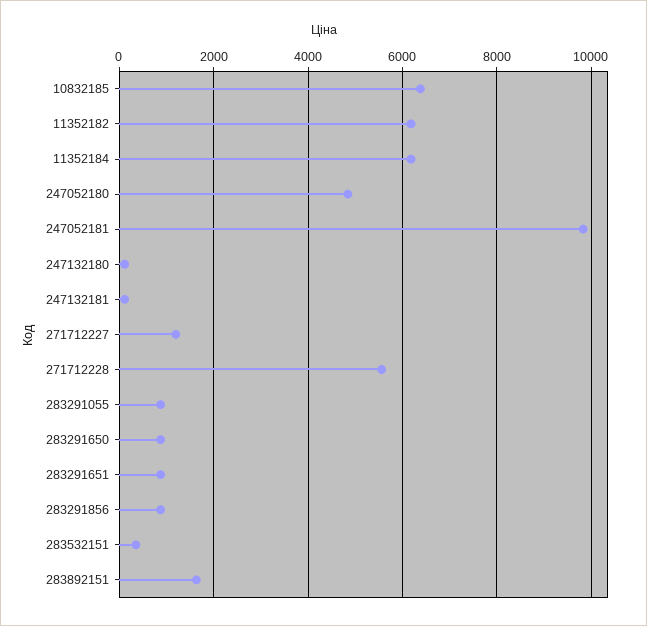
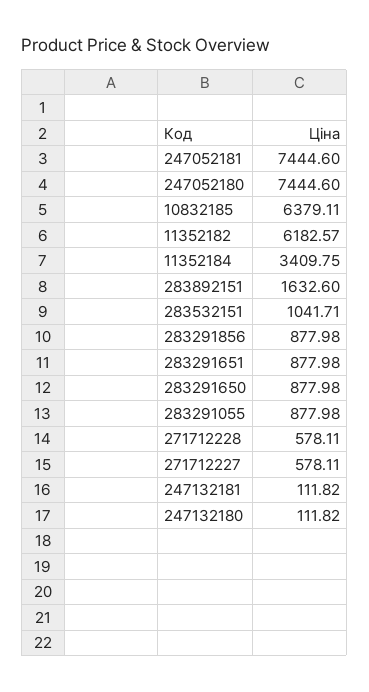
  {
    "10832185": 6379.11,
    "11352182": 6182.57,
-   "11352184": 6200,
+   "11352184": 3409.75,
-   "247052180": 4800,
+   "247052180": 7444.6,
-   "247052181": 9800,
+   "247052181": 7444.6,
    "247132180": 111.82,
    "247132181": 111.82,
-   "271712227": 1200,
+   "271712227": 578.11,
-   "271712228": 5600,
+   "271712228": 578.11,
    "283291055": 877.98,
    "283291650": 877.98,
    "283291651": 877.98,
    "283291856": 877.98,
-   "283532151": 400,
+   "283532151": 1041.71,
    "283892151": 1632.6
  }

